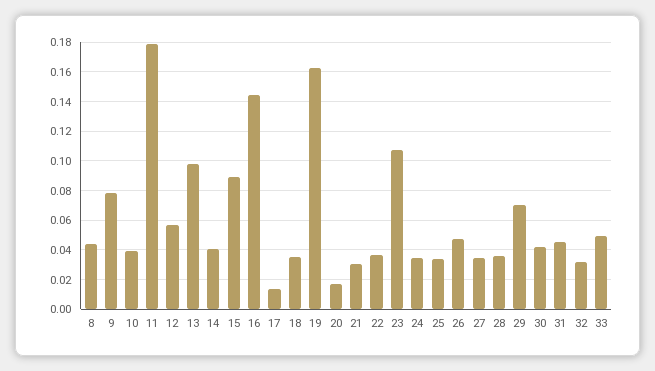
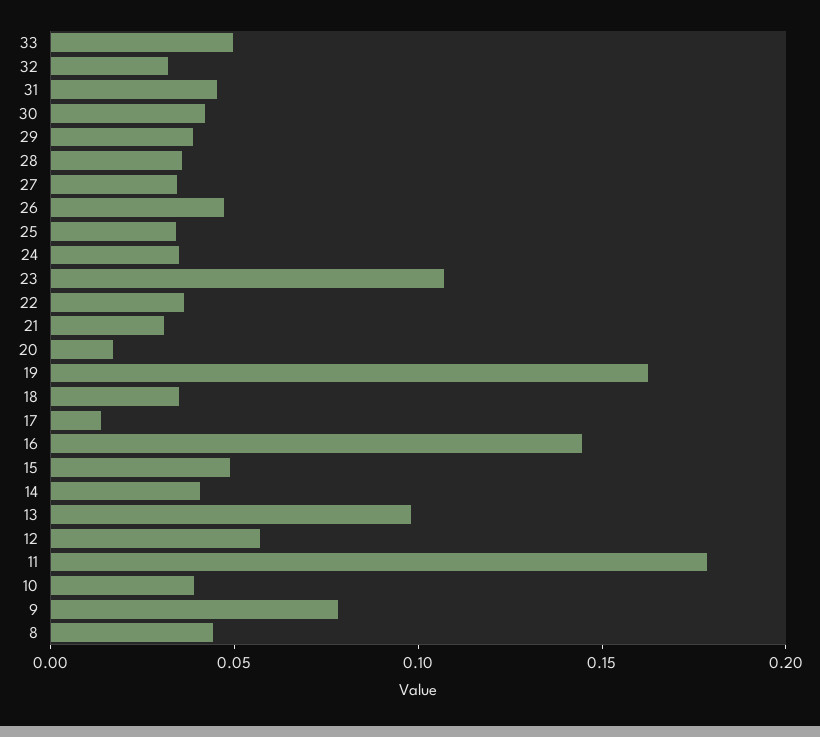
  {
    "8": 0.045,
    "9": 0.08,
    "10": 0.04,
    "11": 0.18,
    "12": 0.055,
    "13": 0.1,
    "14": 0.04,
-   "15": 0.09,
+   "15": 0.05,
    "16": 0.145,
    "17": 0.015,
    "18": 0.035,
    "19": 0.165,
    "20": 0.015,
    "21": 0.03,
    "22": 0.035,
    "23": 0.105,
    "24": 0.035,
    "25": 0.035,
    "26": 0.045,
    "27": 0.035,
    "28": 0.035,
-   "29": 0.07,
+   "29": 0.04,
    "30": 0.04,
    "31": 0.045,
    "32": 0.03,
    "33": 0.05
  }

